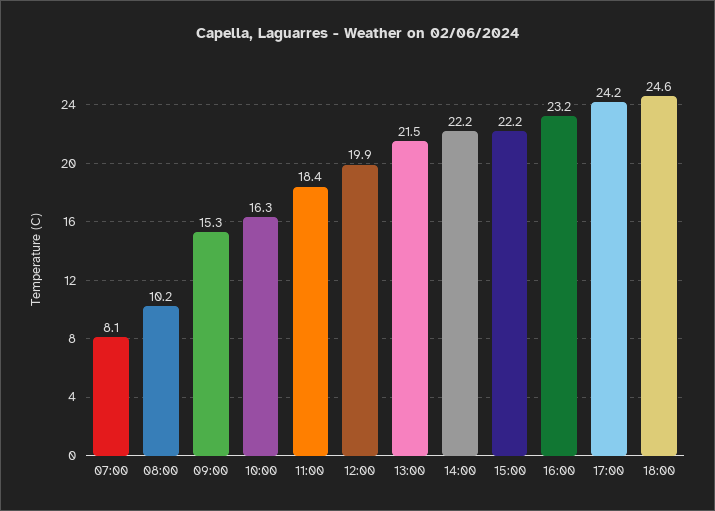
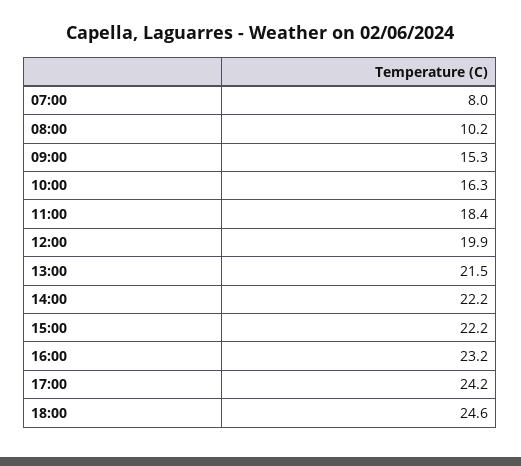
  {
-   "07:00": 8.1,
+   "07:00": 8,
    "08:00": 10.2,
    "09:00": 15.3,
    "10:00": 16.3,
    "11:00": 18.4,
    "12:00": 19.9,
    "13:00": 21.5,
    "14:00": 22.2,
    "15:00": 22.2,
    "16:00": 23.2,
    "17:00": 24.2,
    "18:00": 24.6
  }

